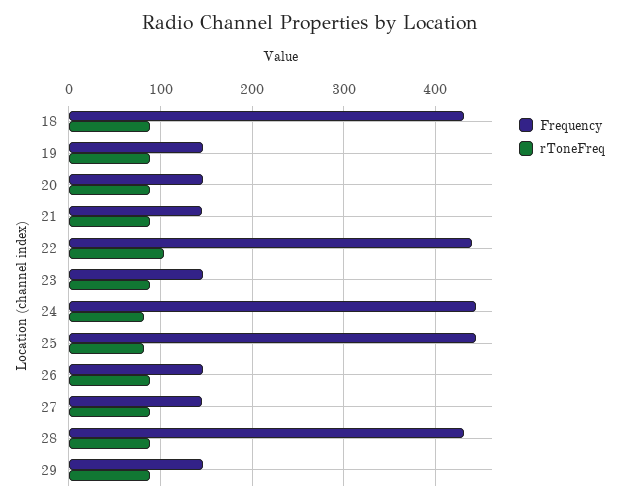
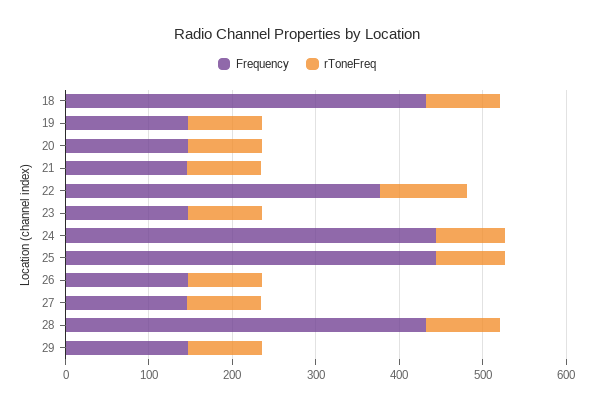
  {
    "Frequency": {
      "18": 430,
      "19": 150,
      "20": 150,
      "21": 150,
-     "22": 440,
+     "22": 380,
      "23": 150,
      "24": 440,
      "25": 440,
      "26": 150,
      "27": 150,
      "28": 430,
      "29": 150
    },
    "rToneFreq": {
      "18": 90,
      "19": 90,
      "20": 90,
      "21": 90,
      "22": 100,
      "23": 90,
      "24": 80,
      "25": 80,
      "26": 90,
      "27": 90,
      "28": 90,
      "29": 90
    }
  }

